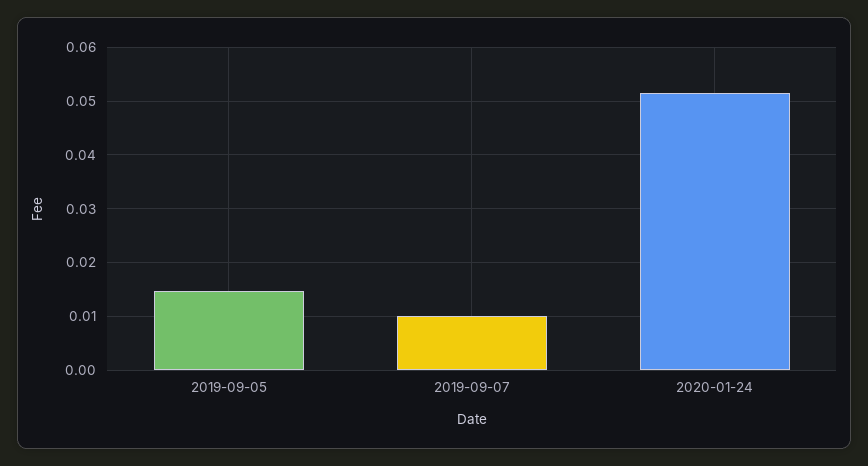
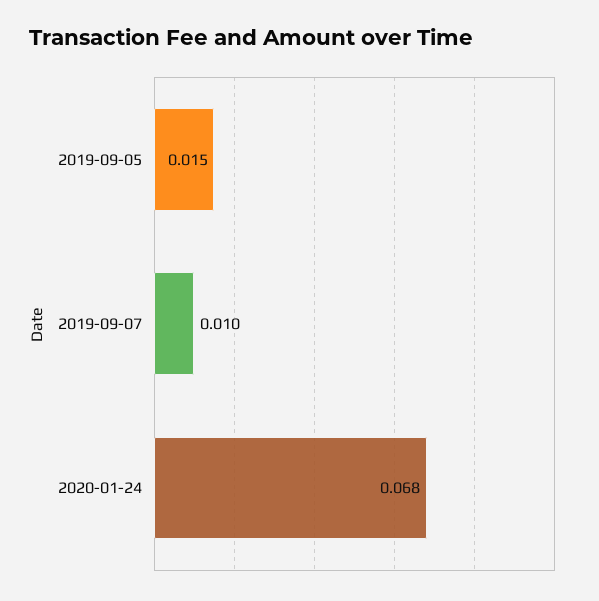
  {
    "2019-09-05": 0.015,
    "2019-09-07": 0.01,
-   "2020-01-24": 0.052
+   "2020-01-24": 0.068
  }

